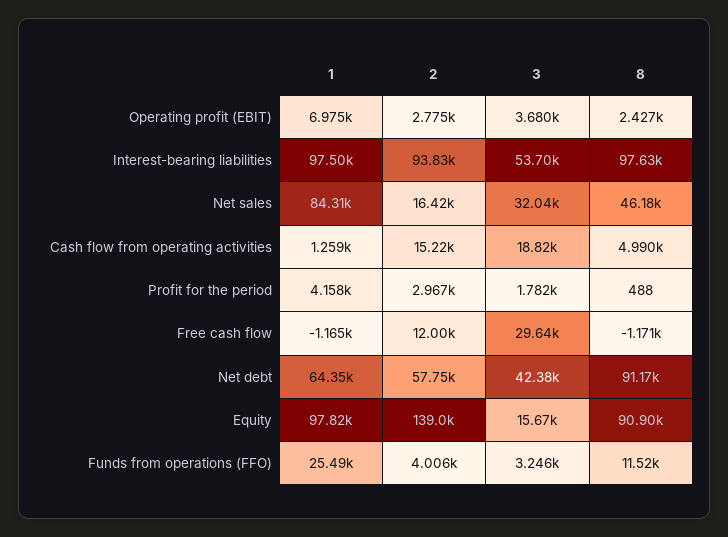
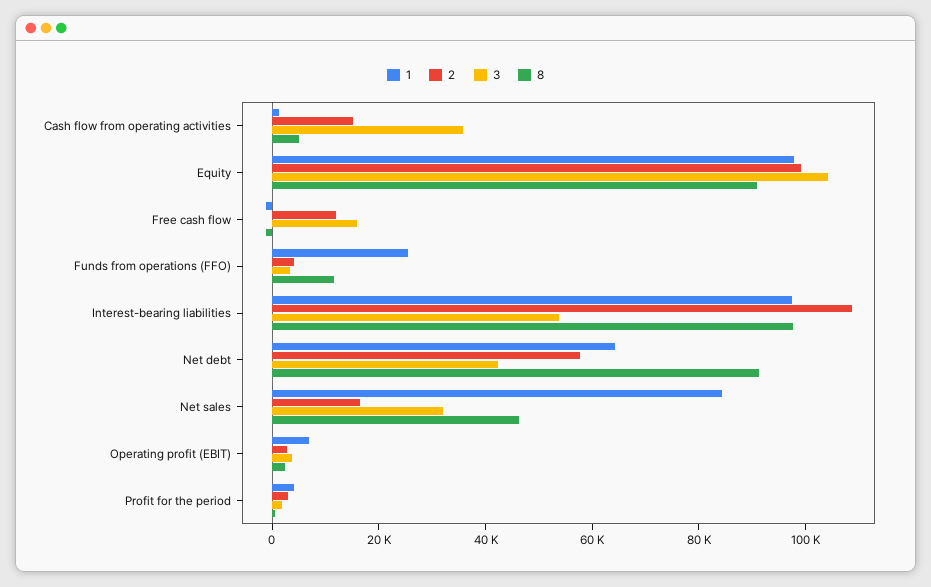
  {
    "1": {
      "Operating profit (EBIT)": 6975,
      "Interest-bearing liabilities": 97500,
      "Net sales": 84310,
      "Cash flow from operating activities": 1259,
      "Profit for the period": 4158,
      "Free cash flow": -1165,
      "Net debt": 64350,
      "Equity": 97820,
      "Funds from operations (FFO)": 25490
    },
    "2": {
      "Operating profit (EBIT)": 2775,
-     "Interest-bearing liabilities": 93830,
+     "Interest-bearing liabilities": 110000,
      "Net sales": 16420,
      "Cash flow from operating activities": 15220,
      "Profit for the period": 2967,
      "Free cash flow": 12000,
      "Net debt": 57750,
-     "Equity": 139000,
+     "Equity": 100000,
      "Funds from operations (FFO)": 4006
    },
    "3": {
      "Operating profit (EBIT)": 3680,
      "Interest-bearing liabilities": 53700,
      "Net sales": 32040,
-     "Cash flow from operating activities": 18820,
+     "Cash flow from operating activities": 35000,
      "Profit for the period": 1782,
-     "Free cash flow": 29640,
+     "Free cash flow": 15000,
      "Net debt": 42380,
-     "Equity": 15670,
+     "Equity": 105000,
      "Funds from operations (FFO)": 3246
    },
    "8": {
      "Operating profit (EBIT)": 2427,
      "Interest-bearing liabilities": 97630,
      "Net sales": 46180,
      "Cash flow from operating activities": 4990,
      "Profit for the period": 488,
      "Free cash flow": -1171,
      "Net debt": 91170,
      "Equity": 90900,
      "Funds from operations (FFO)": 11520
    }
  }

